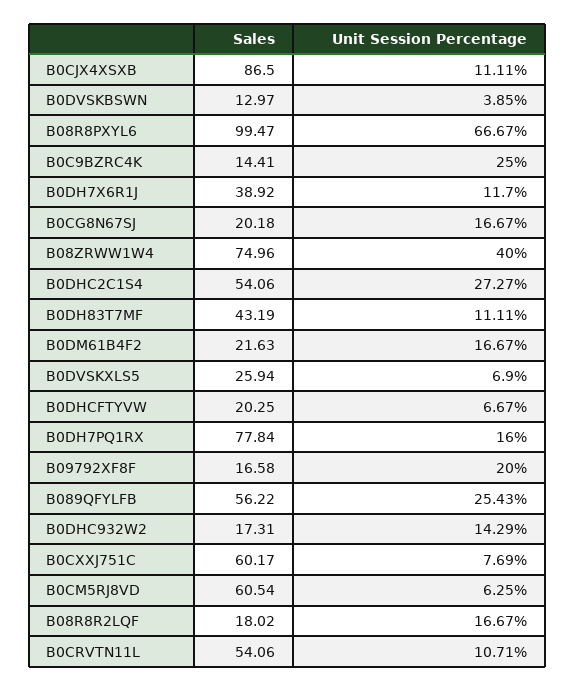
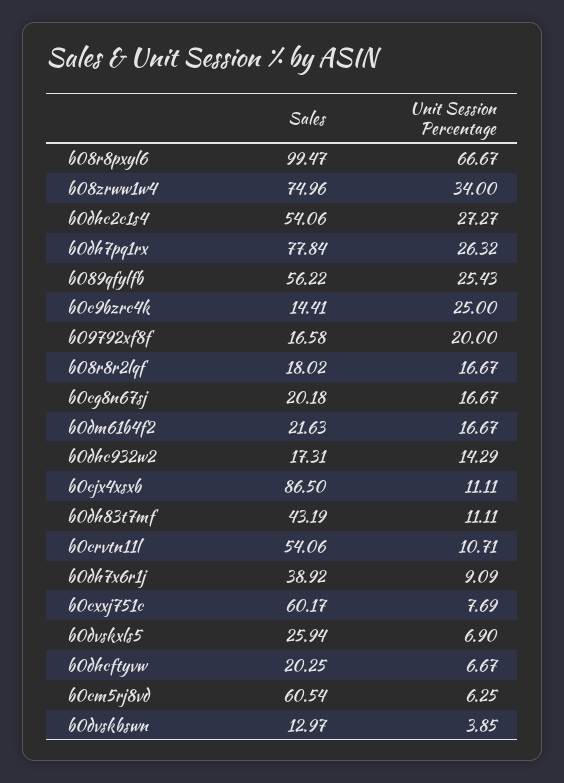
  {
    "Sales": {
      "B0CJX4XSXB": 86.5,
      "B0DVSKBSWN": 12.97,
      "B08R8PXYL6": 99.47,
      "B0C9BZRC4K": 14.41,
      "B0DH7X6R1J": 38.92,
      "B0CG8N67SJ": 20.18,
      "B08ZRWW1W4": 74.96,
      "B0DHC2C1S4": 54.06,
      "B0DH83T7MF": 43.19,
      "B0DM61B4F2": 21.63,
      "B0DVSKXLS5": 25.94,
      "B0DHCFTYVW": 20.25,
      "B0DH7PQ1RX": 77.84,
      "B09792XF8F": 16.58,
      "B089QFYLFB": 56.22,
      "B0DHC932W2": 17.31,
      "B0CXXJ751C": 60.17,
      "B0CM5RJ8VD": 60.54,
      "B08R8R2LQF": 18.02,
      "B0CRVTN11L": 54.06
    },
    "Unit Session Percentage": {
      "B0CJX4XSXB": 11.11,
      "B0DVSKBSWN": 3.85,
      "B08R8PXYL6": 66.67,
      "B0C9BZRC4K": 25,
-     "B0DH7X6R1J": 11.7,
+     "B0DH7X6R1J": 9.09,
      "B0CG8N67SJ": 16.67,
-     "B08ZRWW1W4": 40,
+     "B08ZRWW1W4": 34,
      "B0DHC2C1S4": 27.27,
      "B0DH83T7MF": 11.11,
      "B0DM61B4F2": 16.67,
      "B0DVSKXLS5": 6.9,
      "B0DHCFTYVW": 6.67,
-     "B0DH7PQ1RX": 16,
+     "B0DH7PQ1RX": 26.32,
      "B09792XF8F": 20,
      "B089QFYLFB": 25.43,
      "B0DHC932W2": 14.29,
      "B0CXXJ751C": 7.69,
      "B0CM5RJ8VD": 6.25,
      "B08R8R2LQF": 16.67,
      "B0CRVTN11L": 10.71
    }
  }

